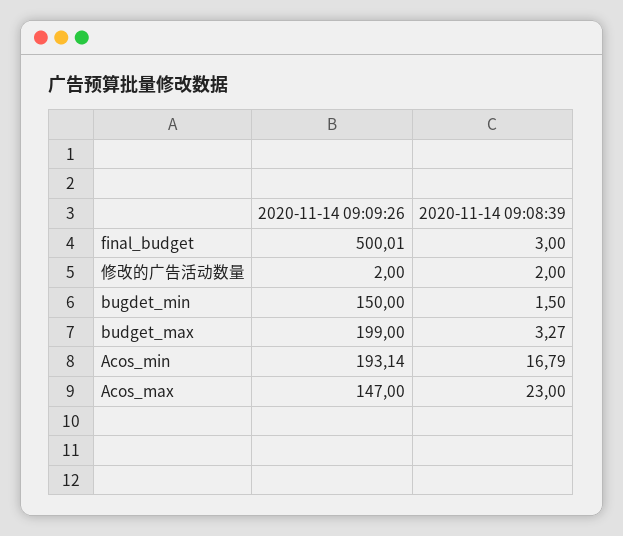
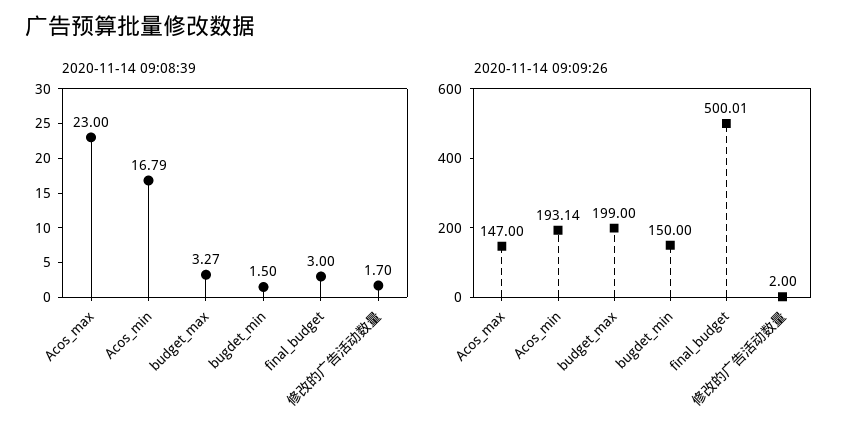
  {
    "2020-11-14 09:09:26": {
      "final_budget": 500.01,
      "修改的广告活动数量": 2,
      "bugdet_min": 150,
      "budget_max": 199,
      "Acos_min": 193.14,
      "Acos_max": 147
    },
    "2020-11-14 09:08:39": {
      "final_budget": 3,
-     "修改的广告活动数量": 2,
+     "修改的广告活动数量": 1.7,
      "bugdet_min": 1.5,
      "budget_max": 3.27,
      "Acos_min": 16.79,
      "Acos_max": 23
    }
  }

